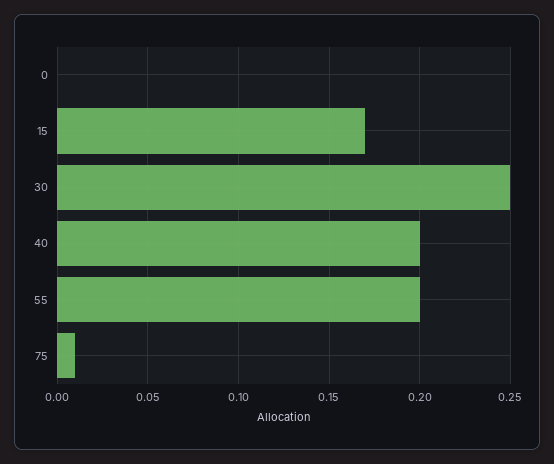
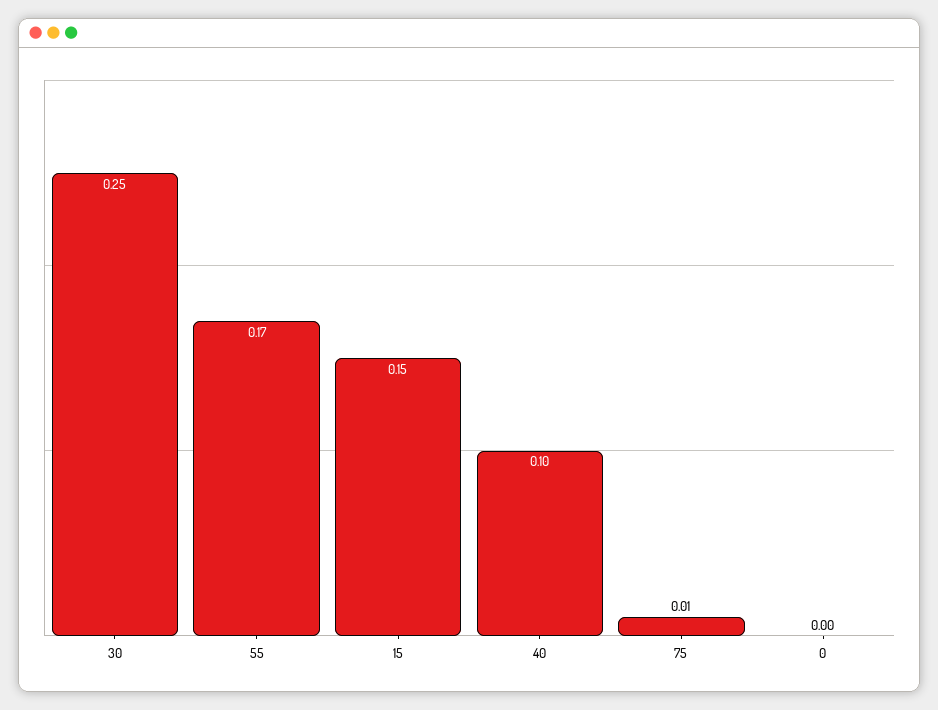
  {
    "0": 0,
-   "15": 0.17,
+   "15": 0.15,
    "30": 0.25,
-   "40": 0.2,
+   "40": 0.1,
-   "55": 0.2,
+   "55": 0.17,
    "75": 0.01
  }

